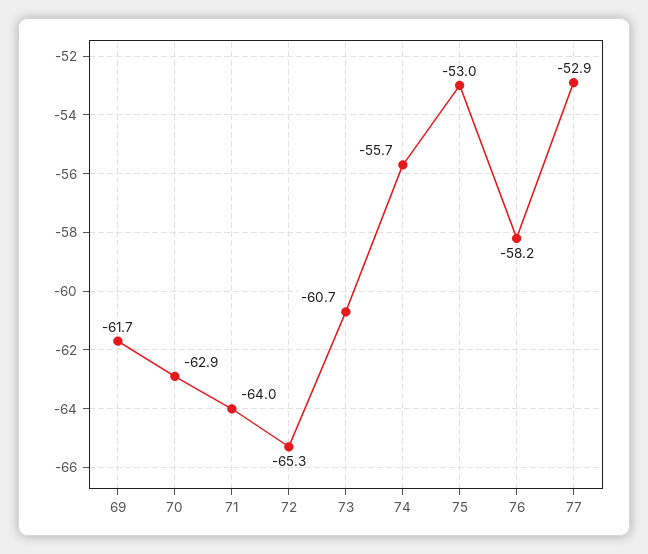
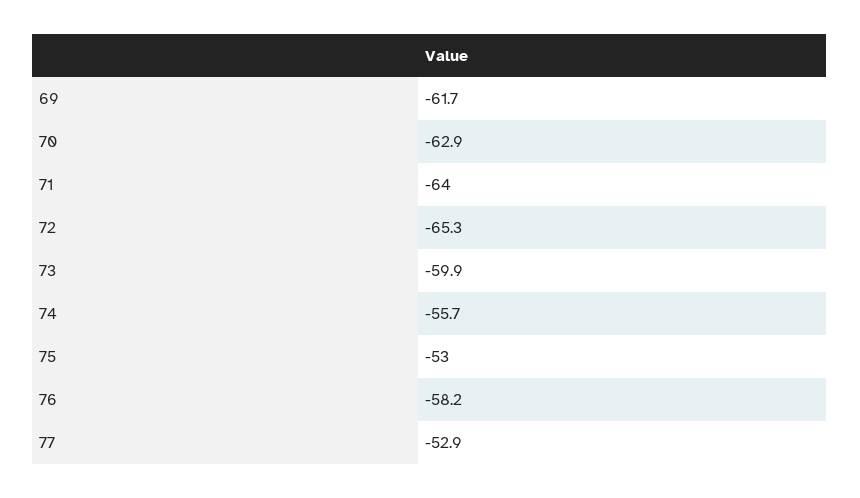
  {
    "69": -61.7,
    "70": -62.9,
    "71": -64,
    "72": -65.3,
-   "73": -60.7,
+   "73": -59.9,
    "74": -55.7,
    "75": -53,
    "76": -58.2,
    "77": -52.9
  }

